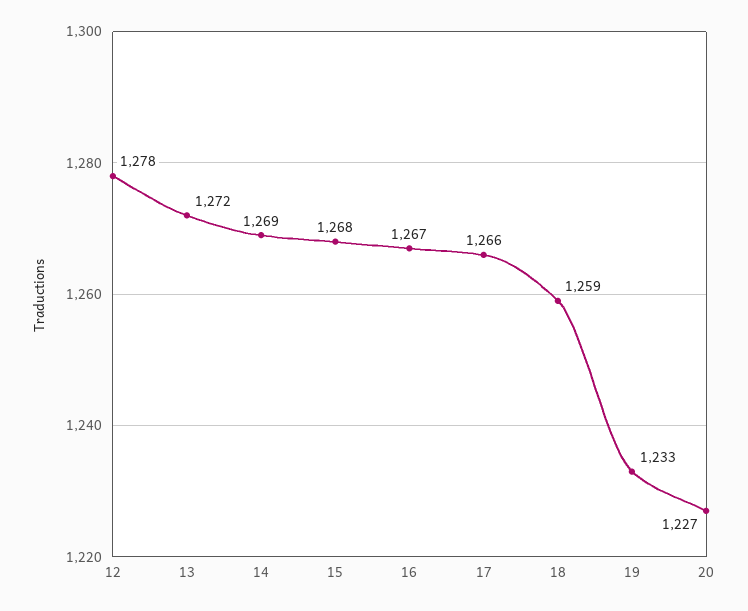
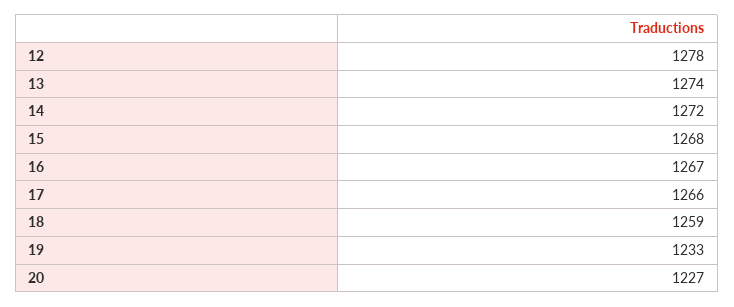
  {
    "12": 1278,
-   "13": 1272,
+   "13": 1274,
-   "14": 1269,
+   "14": 1272,
    "15": 1268,
    "16": 1267,
    "17": 1266,
    "18": 1259,
    "19": 1233,
    "20": 1227
  }

